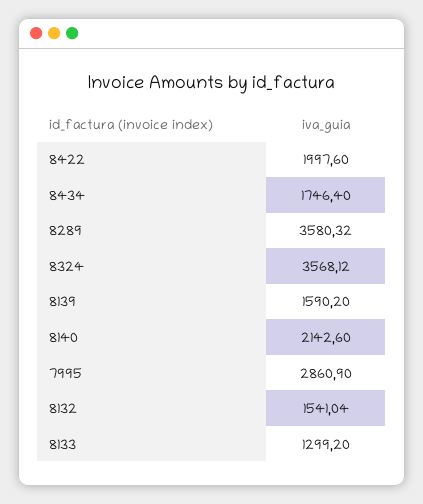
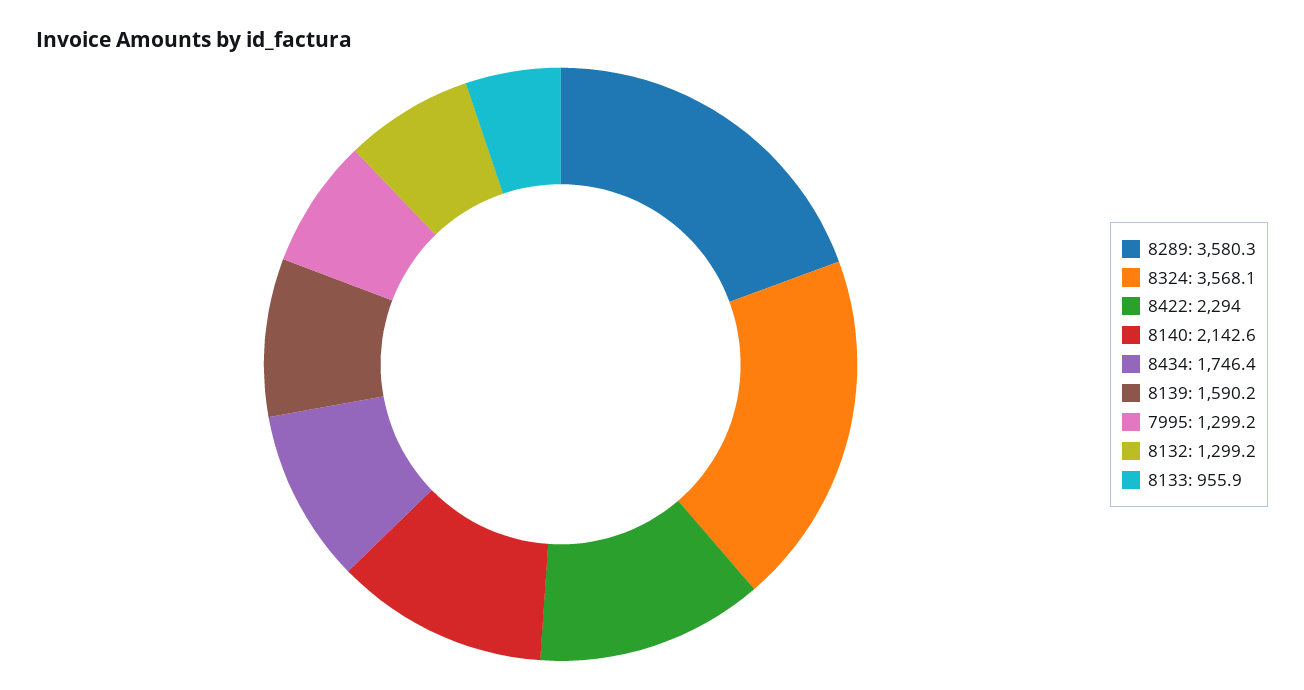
  {
-   "8422": 1997.6,
+   "8422": 2294,
    "8434": 1746.4,
    "8289": 3580.32,
    "8324": 3568.12,
    "8139": 1590.2,
    "8140": 2142.6,
-   "7995": 2860.9,
+   "7995": 1299.2,
-   "8132": 1541.04,
+   "8132": 1299.2,
-   "8133": 1299.2
+   "8133": 955.9
  }

